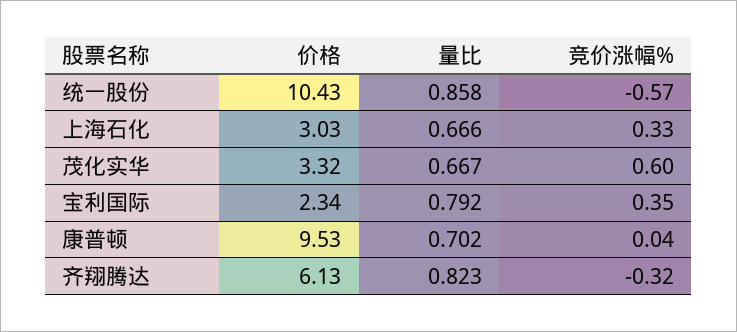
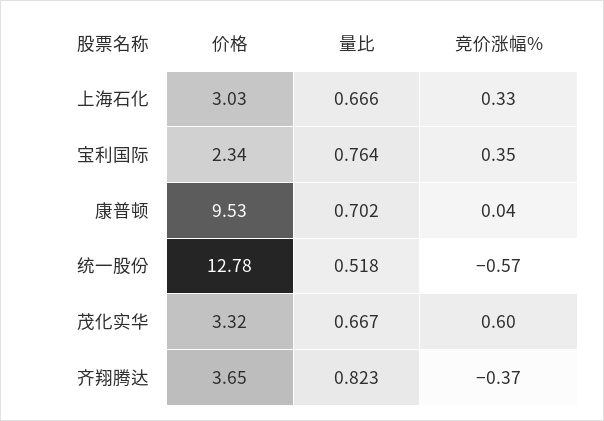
  {
    "价格": {
-     "统一股份": 10.43,
+     "统一股份": 12.78,
      "上海石化": 3.03,
      "茂化实华": 3.32,
      "宝利国际": 2.34,
      "康普顿": 9.53,
-     "齐翔腾达": 6.13
+     "齐翔腾达": 3.65
    },
    "量比": {
-     "统一股份": 0.858,
+     "统一股份": 0.518,
      "上海石化": 0.666,
      "茂化实华": 0.667,
-     "宝利国际": 0.792,
+     "宝利国际": 0.764,
      "康普顿": 0.702,
      "齐翔腾达": 0.823
    },
    "竞价涨幅%": {
      "统一股份": -0.57,
      "上海石化": 0.33,
      "茂化实华": 0.6,
      "宝利国际": 0.35,
      "康普顿": 0.04,
-     "齐翔腾达": -0.32
+     "齐翔腾达": -0.37
    }
  }

